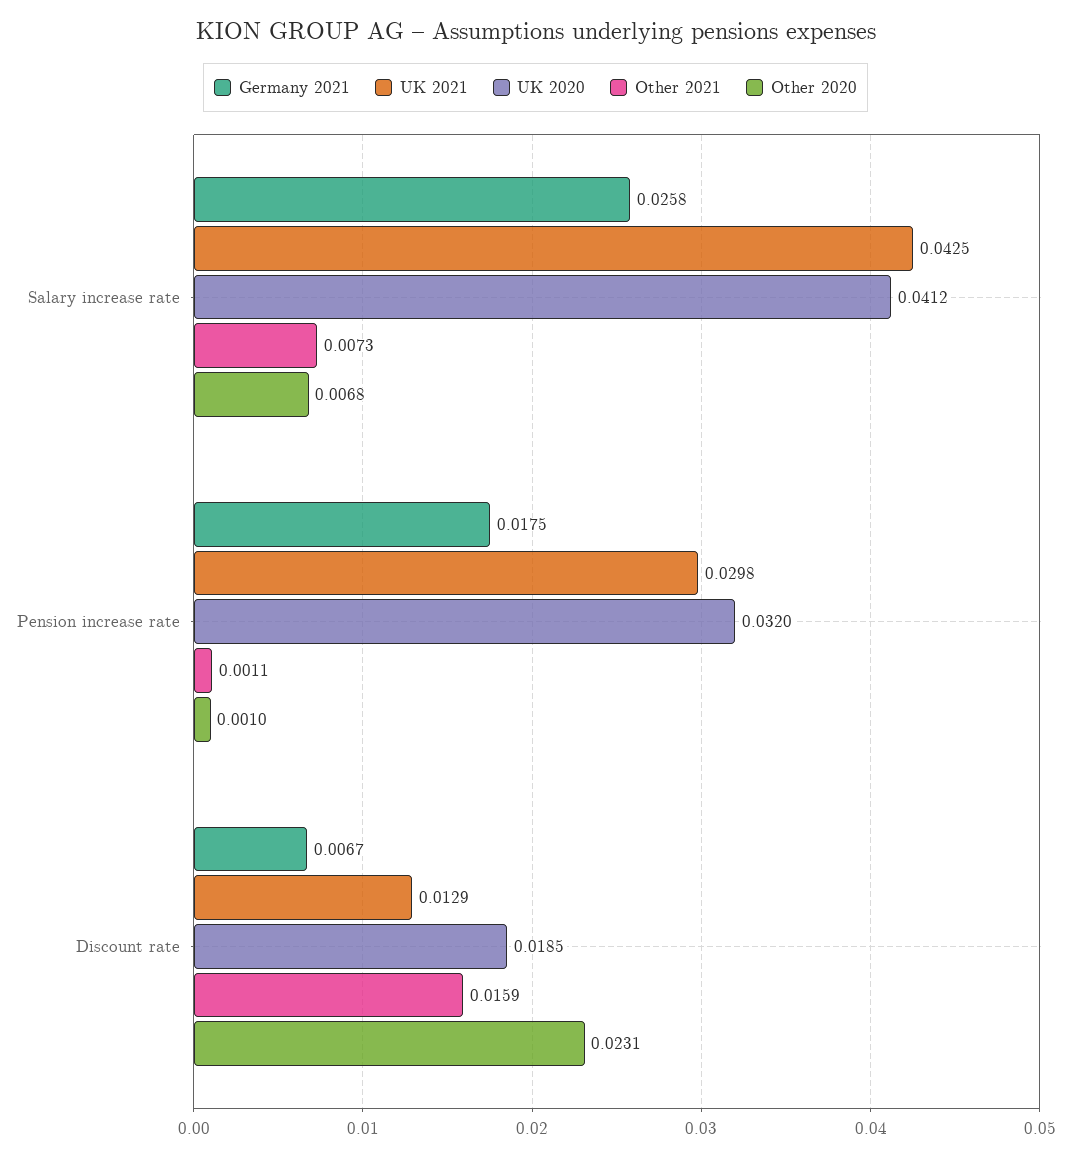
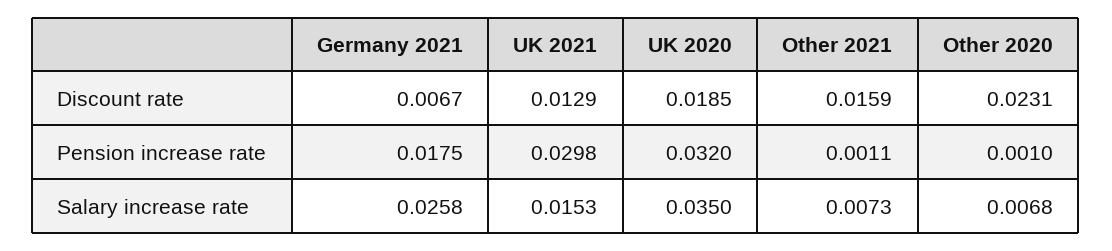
  {
    "Germany 2021": {
      "Salary increase rate": 0.0258,
      "Pension increase rate": 0.0175,
      "Discount rate": 0.0067
    },
    "UK 2021": {
-     "Salary increase rate": 0.0425,
+     "Salary increase rate": 0.0153,
      "Pension increase rate": 0.0298,
      "Discount rate": 0.0129
    },
    "UK 2020": {
-     "Salary increase rate": 0.0412,
+     "Salary increase rate": 0.035,
      "Pension increase rate": 0.032,
      "Discount rate": 0.0185
    },
    "Other 2021": {
      "Salary increase rate": 0.0073,
      "Pension increase rate": 0.0011,
      "Discount rate": 0.0159
    },
    "Other 2020": {
      "Salary increase rate": 0.0068,
      "Pension increase rate": 0.001,
      "Discount rate": 0.0231
    }
  }

